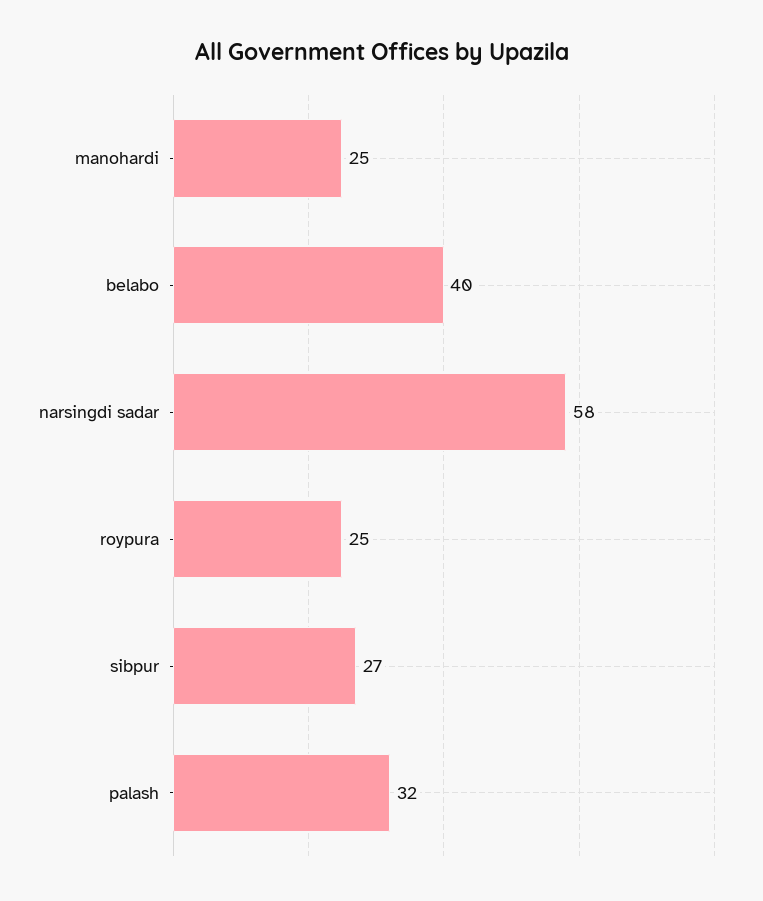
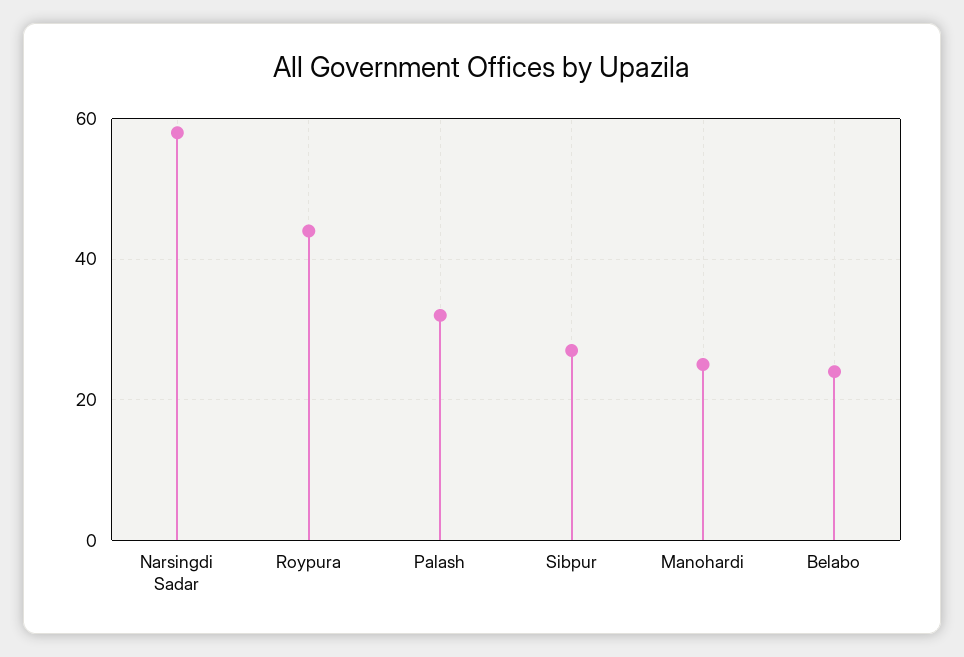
  {
    "manohardi": 25,
-   "belabo": 40,
+   "belabo": 25,
    "narsingdi sadar": 58,
-   "roypura": 25,
+   "roypura": 45,
    "sibpur": 27,
    "palash": 32
  }

